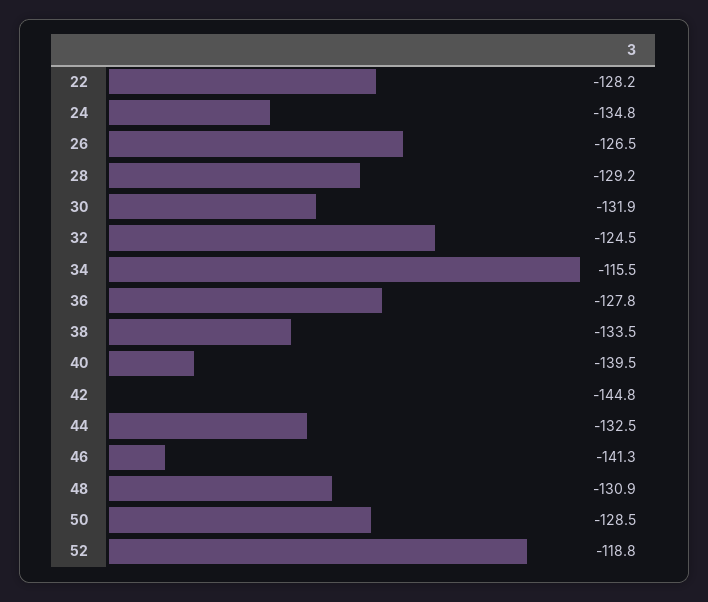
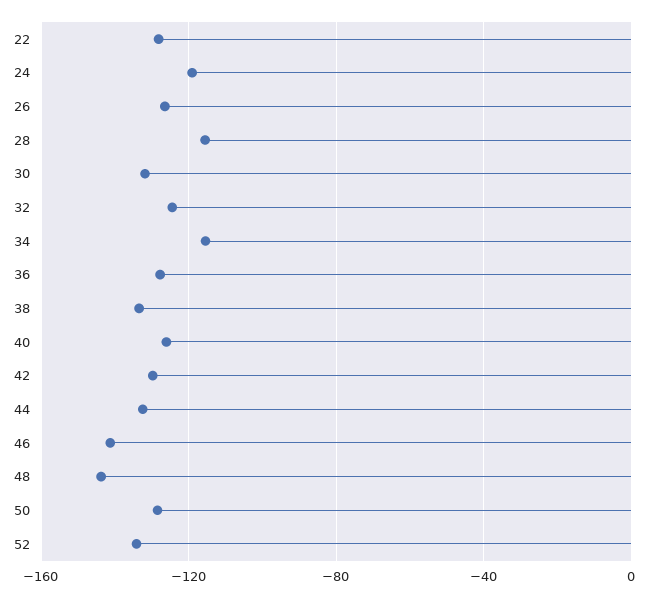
  {
    "22": -128.2,
-   "24": -134.8,
+   "24": -120,
    "26": -126.5,
-   "28": -129.2,
+   "28": -115,
    "30": -131.9,
    "32": -124.5,
    "34": -115.5,
    "36": -127.8,
    "38": -133.5,
-   "40": -139.5,
+   "40": -125,
-   "42": -144.8,
+   "42": -130,
    "44": -132.5,
    "46": -141.3,
-   "48": -130.9,
+   "48": -145,
    "50": -128.5,
-   "52": -118.8
+   "52": -135
  }

